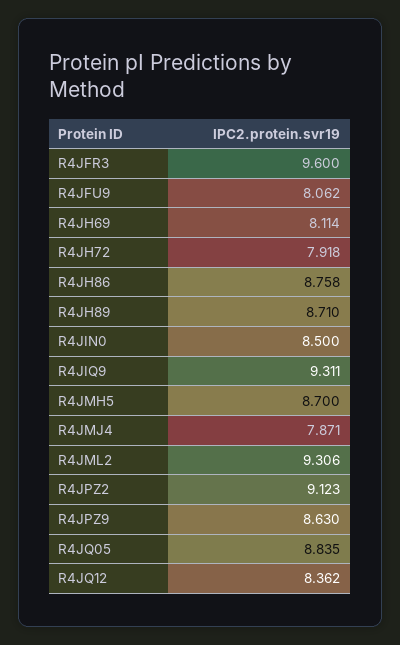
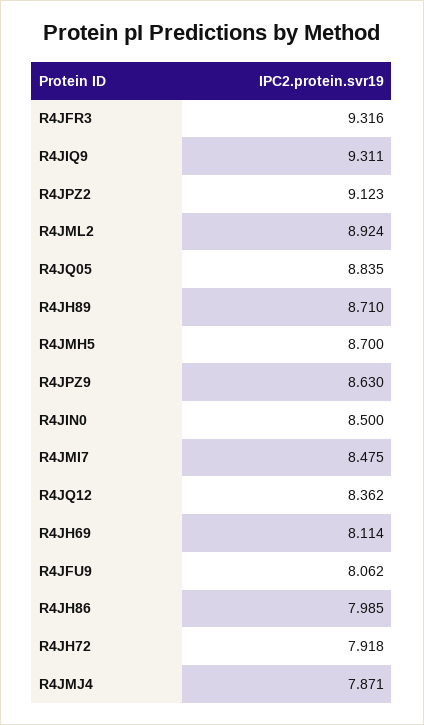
  {
-   "R4JFR3": 9.6,
+   "R4JFR3": 9.316,
    "R4JFU9": 8.062,
    "R4JH69": 8.114,
    "R4JH72": 7.918,
-   "R4JH86": 8.758,
+   "R4JH86": 7.985,
    "R4JH89": 8.71,
    "R4JIN0": 8.5,
    "R4JIQ9": 9.311,
    "R4JMH5": 8.7,
    "R4JMJ4": 7.871,
-   "R4JML2": 9.306,
+   "R4JML2": 8.924,
    "R4JPZ2": 9.123,
    "R4JPZ9": 8.63,
    "R4JQ05": 8.835,
-   "R4JQ12": 8.362
+   "R4JQ12": 8.362,
+   "R4JMI7": 8.475
  }

